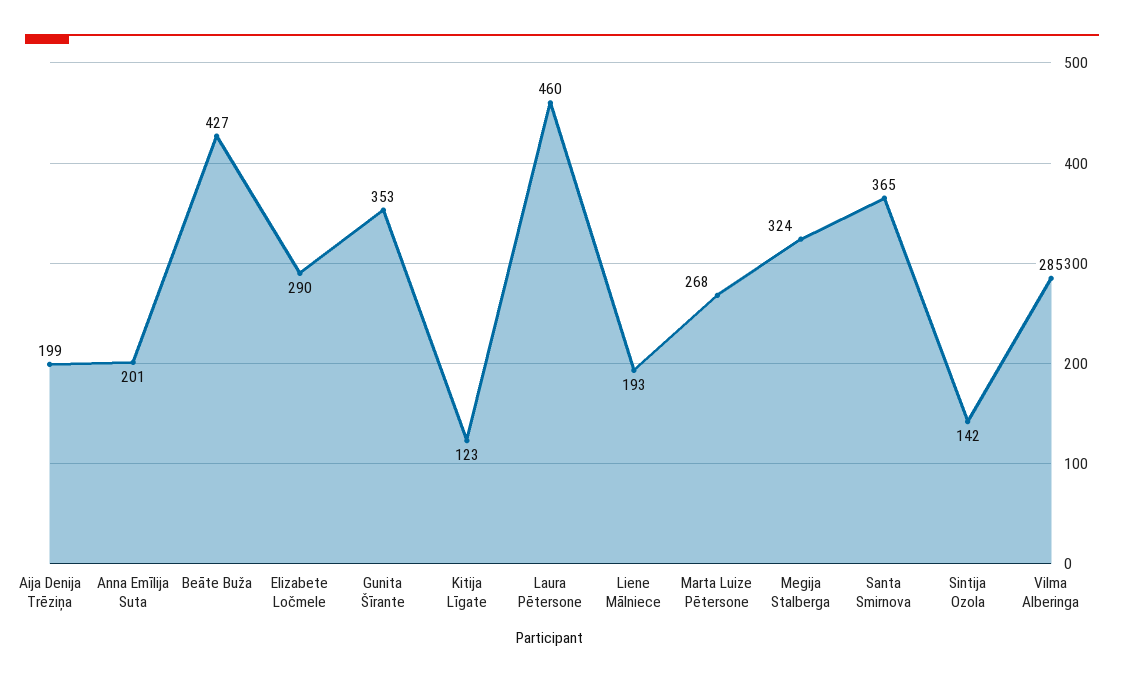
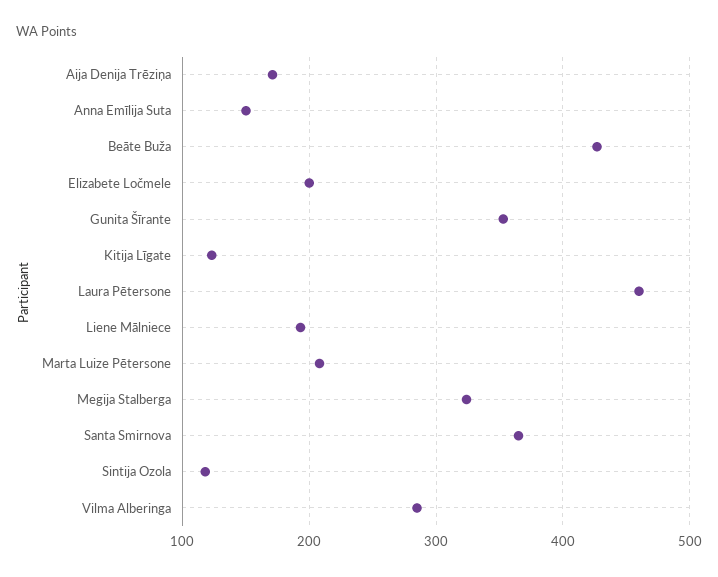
  {
-   "Aija Denija Trēziņa": 199,
+   "Aija Denija Trēziņa": 170,
-   "Anna Emīlija Suta": 201,
+   "Anna Emīlija Suta": 150,
    "Beāte Buža": 427,
-   "Elizabete Ločmele": 290,
+   "Elizabete Ločmele": 200,
    "Gunita Šīrante": 353,
    "Kitija Līgate": 123,
    "Laura Pētersone": 460,
    "Liene Mālniece": 193,
-   "Marta Luize Pētersone": 268,
+   "Marta Luize Pētersone": 210,
    "Megija Stalberga": 324,
    "Santa Smirnova": 365,
-   "Sintija Ozola": 142,
+   "Sintija Ozola": 120,
    "Vilma Alberinga": 285
  }

